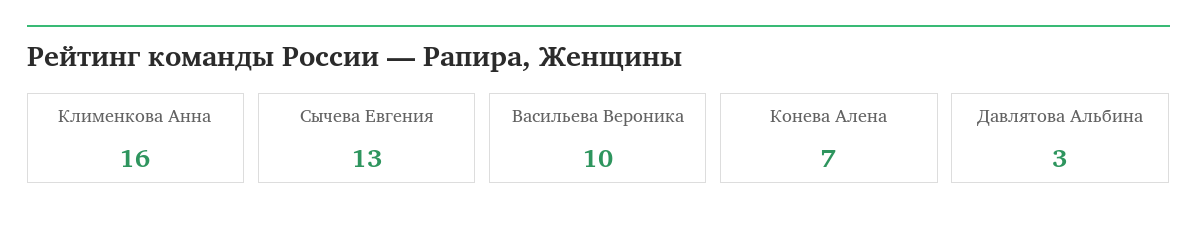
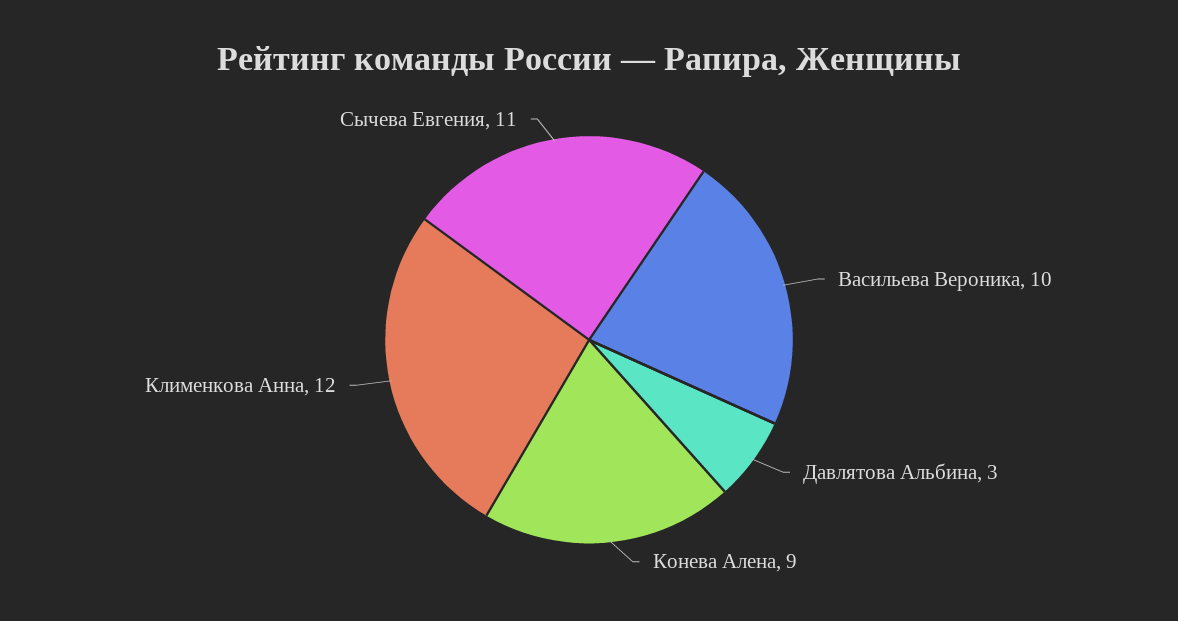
  {
-   "Клименкова Анна": 16,
+   "Клименкова Анна": 12,
-   "Сычева Евгения": 13,
+   "Сычева Евгения": 11,
    "Васильева Вероника": 10,
-   "Конева Алена": 7,
+   "Конева Алена": 9,
    "Давлятова Альбина": 3
  }

